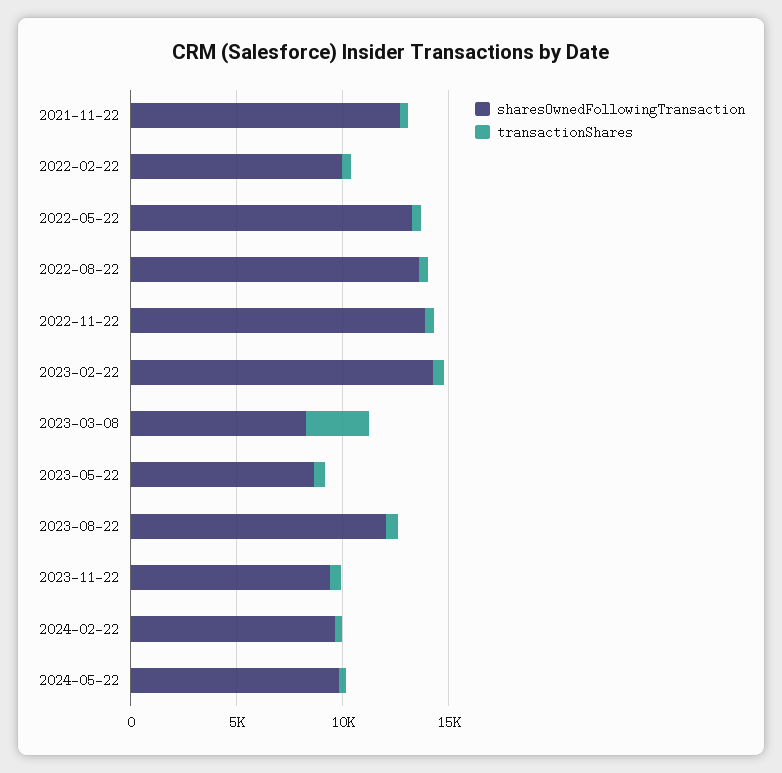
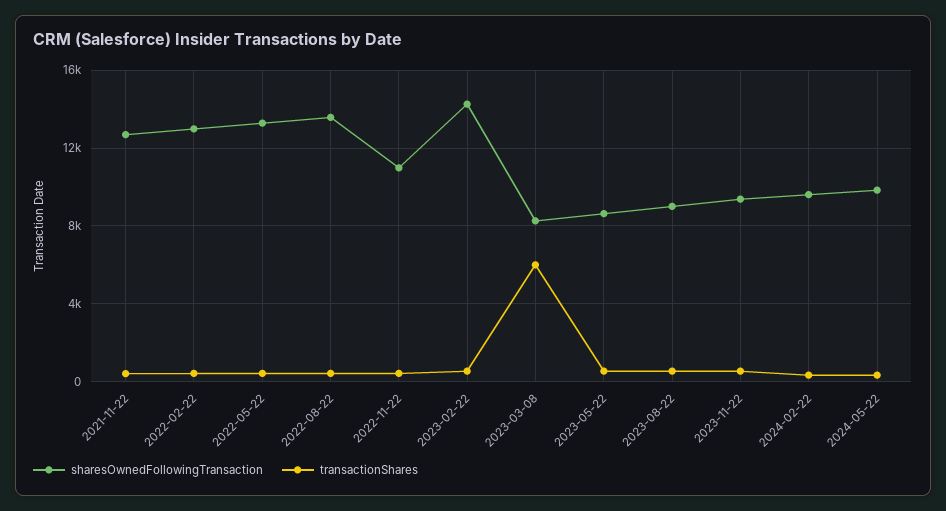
  {
    "sharesOwnedFollowingTransaction": {
      "2021-11-22": 12500,
-     "2022-02-22": 10000,
+     "2022-02-22": 13000,
      "2022-05-22": 13500,
      "2022-08-22": 13500,
-     "2022-11-22": 14000,
+     "2022-11-22": 11000,
      "2023-02-22": 14500,
      "2023-03-08": 8500,
      "2023-05-22": 8500,
-     "2023-08-22": 12000,
+     "2023-08-22": 9000,
      "2023-11-22": 9500,
      "2024-02-22": 9500,
      "2024-05-22": 10000
    },
    "transactionShares": {
      "2021-11-22": 500,
      "2022-02-22": 500,
      "2022-05-22": 500,
      "2022-08-22": 500,
      "2022-11-22": 500,
      "2023-02-22": 500,
-     "2023-03-08": 3000,
+     "2023-03-08": 6000,
      "2023-05-22": 500,
      "2023-08-22": 500,
      "2023-11-22": 500,
      "2024-02-22": 500,
      "2024-05-22": 500
    }
  }

